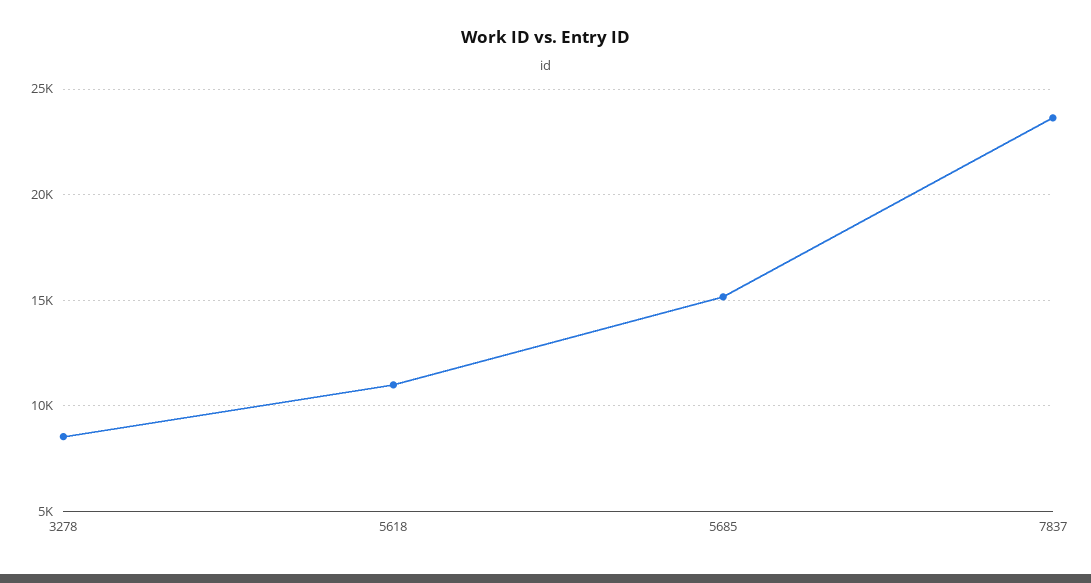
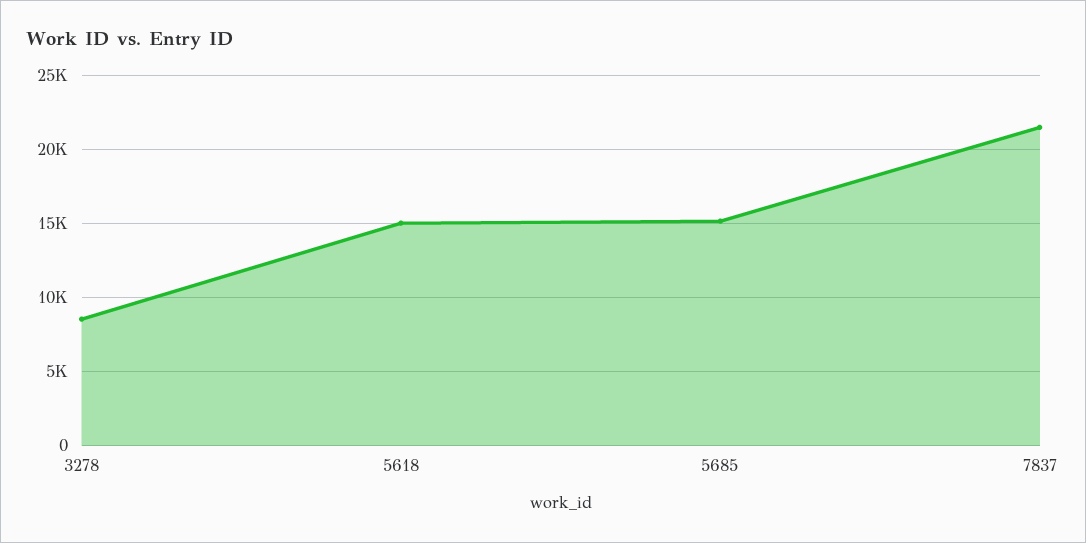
  {
    "3278": 8500,
-   "5618": 11000,
+   "5618": 15000,
    "5685": 15000,
-   "7837": 23500
+   "7837": 21500
  }

